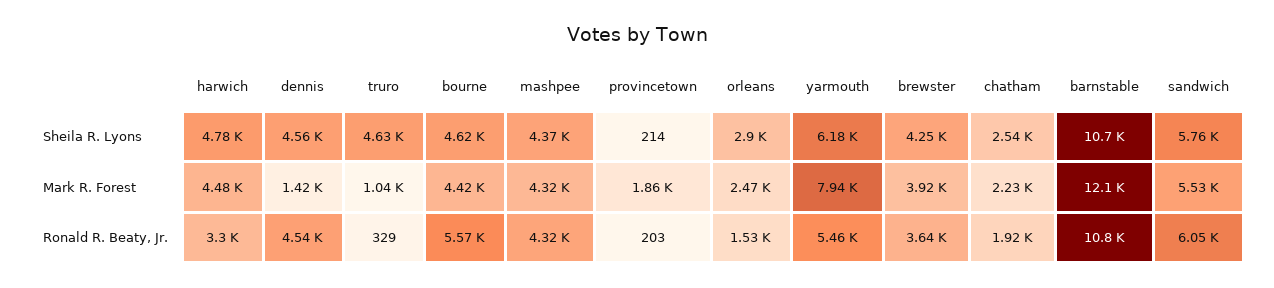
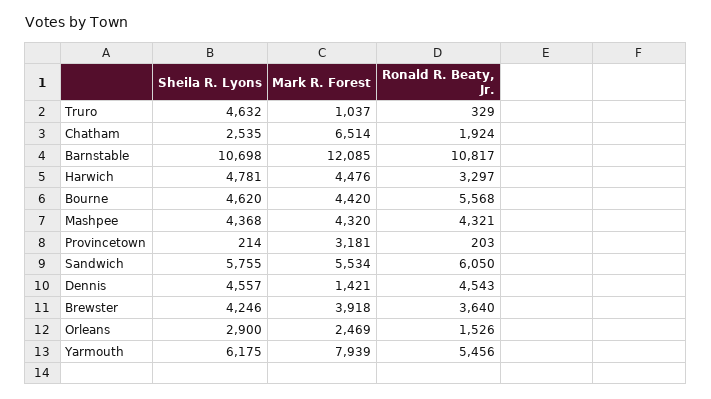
  {
    "harwich": {
      "Sheila R. Lyons": 4781,
      "Mark R. Forest": 4476,
      "Ronald R. Beaty, Jr.": 3297
    },
    "dennis": {
      "Sheila R. Lyons": 4557,
      "Mark R. Forest": 1421,
      "Ronald R. Beaty, Jr.": 4543
    },
    "truro": {
      "Sheila R. Lyons": 4632,
      "Mark R. Forest": 1037,
      "Ronald R. Beaty, Jr.": 329
    },
    "bourne": {
      "Sheila R. Lyons": 4620,
      "Mark R. Forest": 4420,
      "Ronald R. Beaty, Jr.": 5568
    },
    "mashpee": {
      "Sheila R. Lyons": 4368,
      "Mark R. Forest": 4320,
      "Ronald R. Beaty, Jr.": 4321
    },
    "provincetown": {
      "Sheila R. Lyons": 214,
-     "Mark R. Forest": 1860,
+     "Mark R. Forest": 3181,
      "Ronald R. Beaty, Jr.": 203
    },
    "orleans": {
      "Sheila R. Lyons": 2900,
      "Mark R. Forest": 2469,
      "Ronald R. Beaty, Jr.": 1526
    },
    "yarmouth": {
      "Sheila R. Lyons": 6175,
      "Mark R. Forest": 7939,
      "Ronald R. Beaty, Jr.": 5456
    },
    "brewster": {
      "Sheila R. Lyons": 4246,
      "Mark R. Forest": 3918,
      "Ronald R. Beaty, Jr.": 3640
    },
    "chatham": {
      "Sheila R. Lyons": 2535,
-     "Mark R. Forest": 2230,
+     "Mark R. Forest": 6514,
      "Ronald R. Beaty, Jr.": 1924
    },
    "barnstable": {
      "Sheila R. Lyons": 10698,
      "Mark R. Forest": 12085,
      "Ronald R. Beaty, Jr.": 10817
    },
    "sandwich": {
      "Sheila R. Lyons": 5755,
      "Mark R. Forest": 5534,
      "Ronald R. Beaty, Jr.": 6050
    }
  }

